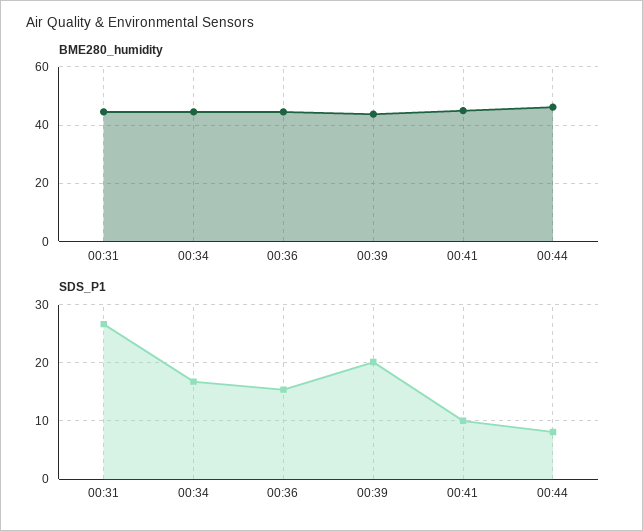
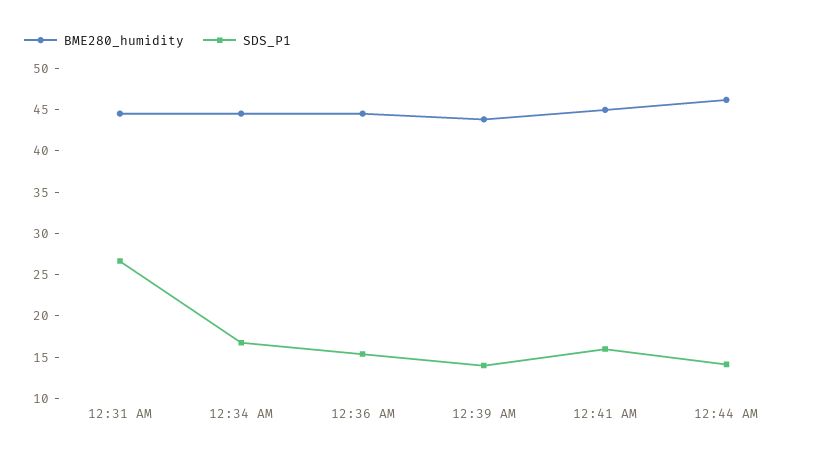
  {
    "BME280_humidity": {
      "00:31": 45,
      "00:34": 45,
      "00:36": 45,
      "00:39": 44,
      "00:41": 45,
      "00:44": 46
    },
    "SDS_P1": {
      "00:31": 27,
      "00:34": 17,
      "00:36": 15,
-     "00:39": 20,
+     "00:39": 14,
-     "00:41": 10,
+     "00:41": 16,
-     "00:44": 8
+     "00:44": 14
    }
  }

